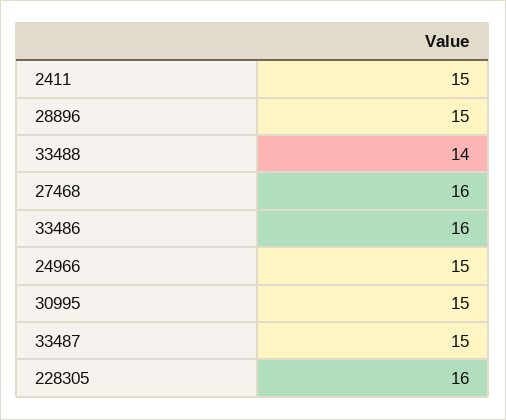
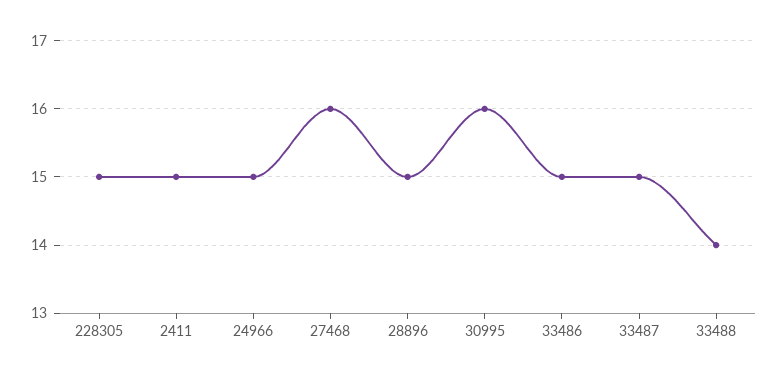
  {
    "2411": 15,
    "28896": 15,
    "33488": 14,
    "27468": 16,
-   "33486": 16,
+   "33486": 15,
    "24966": 15,
-   "30995": 15,
+   "30995": 16,
    "33487": 15,
-   "228305": 16
+   "228305": 15
  }

